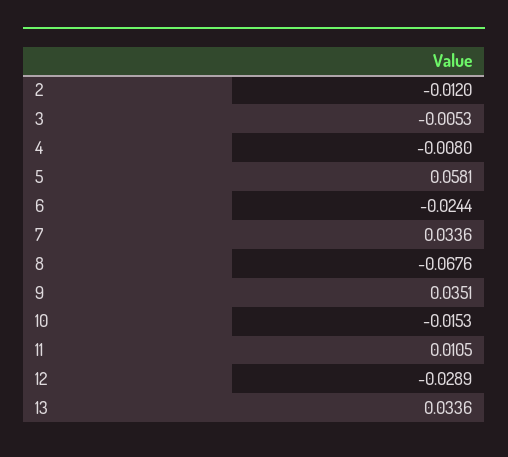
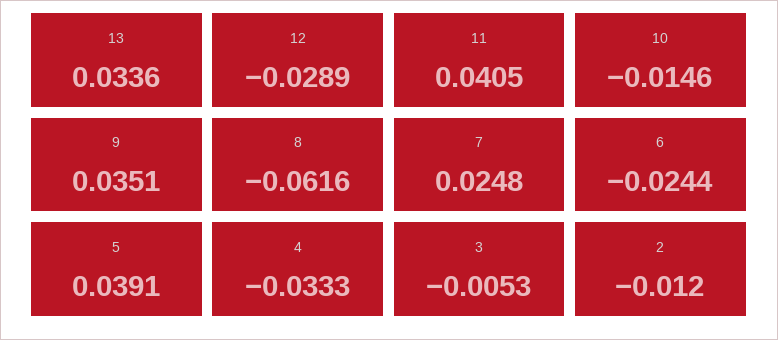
  {
    "2": -0.012,
    "3": -0.0053,
-   "4": -0.008,
+   "4": -0.0333,
-   "5": 0.0581,
+   "5": 0.0391,
    "6": -0.0244,
-   "7": 0.0336,
+   "7": 0.0248,
-   "8": -0.0676,
+   "8": -0.0616,
    "9": 0.0351,
-   "10": -0.0153,
+   "10": -0.0146,
-   "11": 0.0105,
+   "11": 0.0405,
    "12": -0.0289,
    "13": 0.0336
  }

